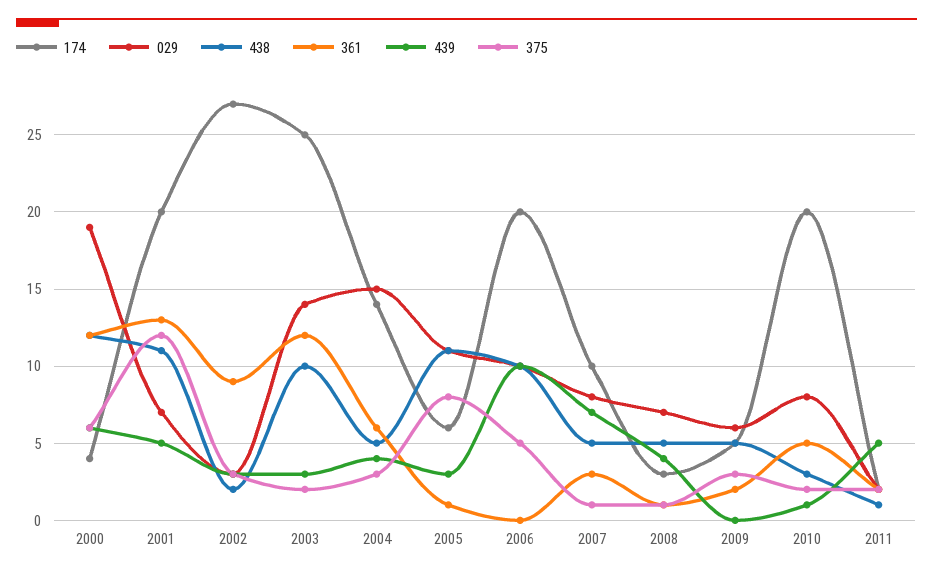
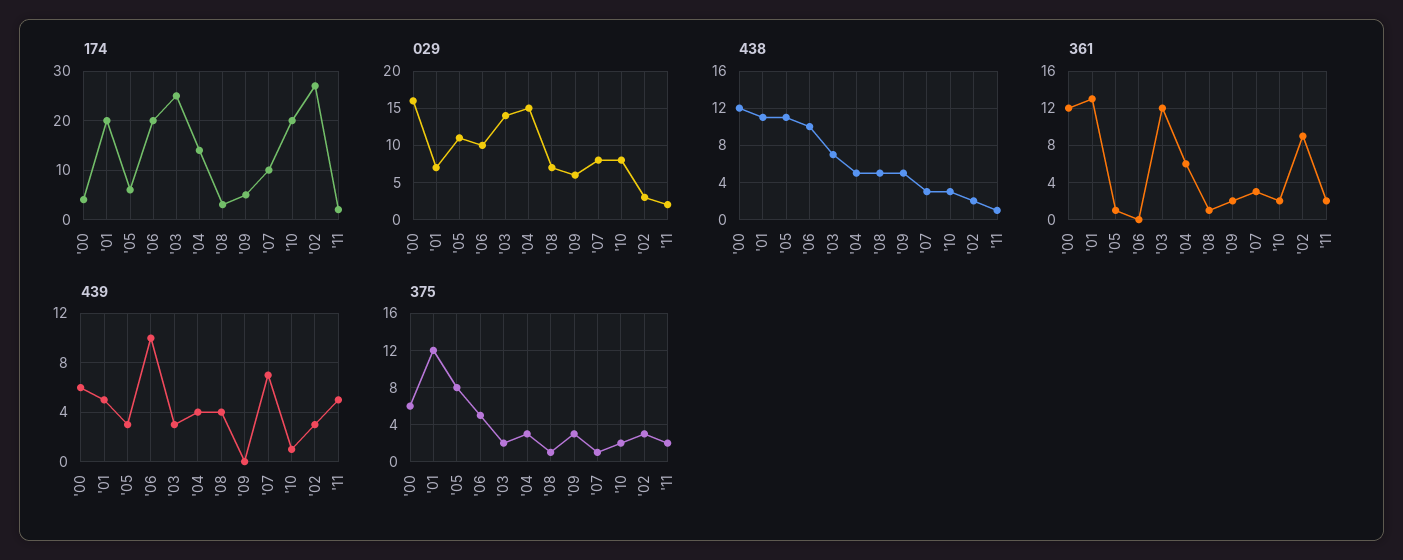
  {
    "174": {
      "2000": 4,
      "2001": 20,
      "2002": 27,
      "2003": 25,
      "2004": 14,
      "2005": 6,
      "2006": 20,
      "2007": 10,
      "2008": 3,
      "2009": 5,
      "2010": 20,
      "2011": 2
    },
    "029": {
-     "2000": 19,
+     "2000": 16,
      "2001": 7,
      "2002": 3,
      "2003": 14,
      "2004": 15,
      "2005": 11,
      "2006": 10,
      "2007": 8,
      "2008": 7,
      "2009": 6,
      "2010": 8,
      "2011": 2
    },
    "438": {
      "2000": 12,
      "2001": 11,
      "2002": 2,
-     "2003": 10,
+     "2003": 7,
      "2004": 5,
      "2005": 11,
      "2006": 10,
-     "2007": 5,
+     "2007": 3,
      "2008": 5,
      "2009": 5,
      "2010": 3,
      "2011": 1
    },
    "361": {
      "2000": 12,
      "2001": 13,
      "2002": 9,
      "2003": 12,
      "2004": 6,
      "2005": 1,
      "2006": 0,
      "2007": 3,
      "2008": 1,
      "2009": 2,
-     "2010": 5,
+     "2010": 2,
      "2011": 2
    },
    "439": {
      "2000": 6,
      "2001": 5,
      "2002": 3,
      "2003": 3,
      "2004": 4,
      "2005": 3,
      "2006": 10,
      "2007": 7,
      "2008": 4,
      "2009": 0,
      "2010": 1,
      "2011": 5
    },
    "375": {
      "2000": 6,
      "2001": 12,
      "2002": 3,
      "2003": 2,
      "2004": 3,
      "2005": 8,
      "2006": 5,
      "2007": 1,
      "2008": 1,
      "2009": 3,
      "2010": 2,
      "2011": 2
    }
  }

